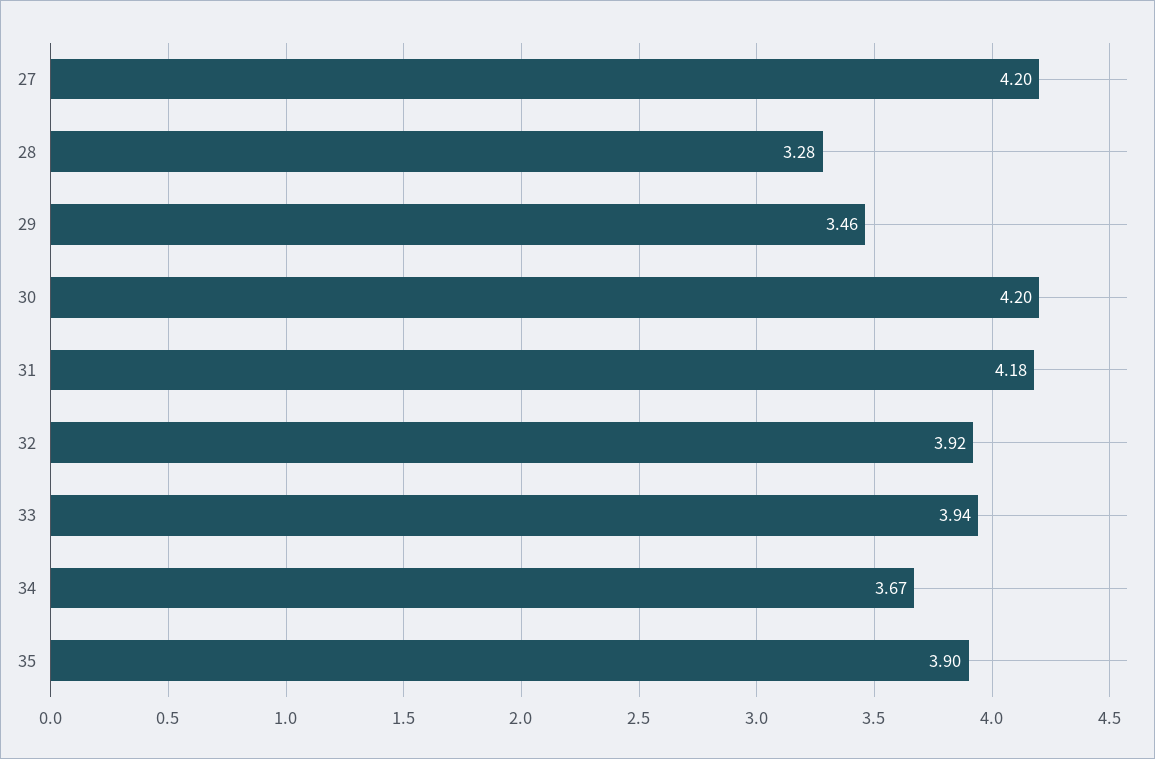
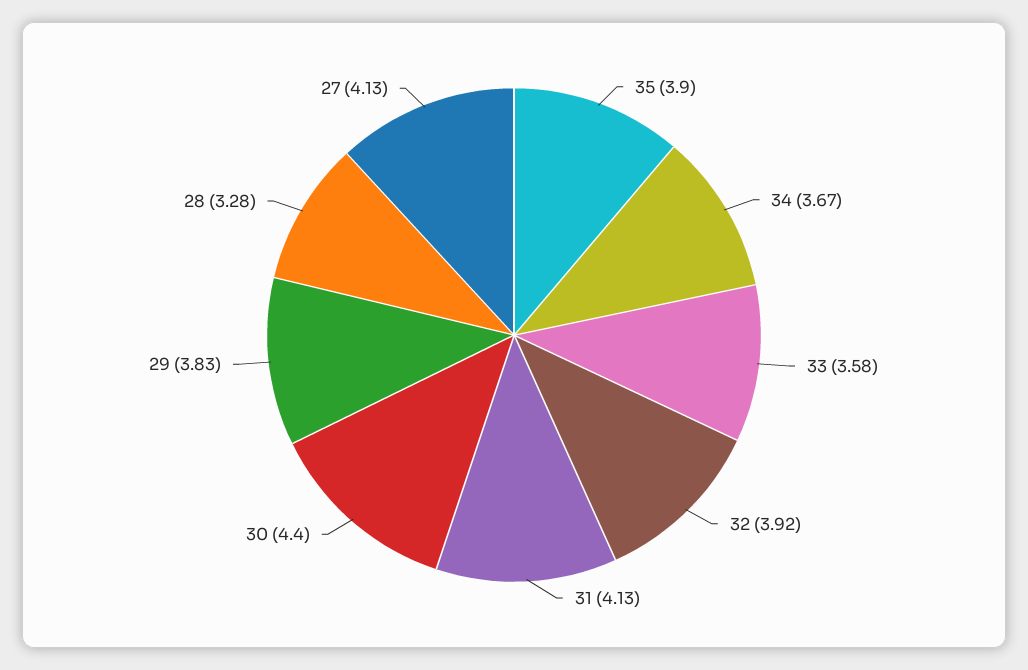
  {
-   "27": 4.2,
+   "27": 4.13,
    "28": 3.28,
-   "29": 3.46,
+   "29": 3.83,
-   "30": 4.2,
+   "30": 4.4,
-   "31": 4.18,
+   "31": 4.13,
    "32": 3.92,
-   "33": 3.94,
+   "33": 3.58,
    "34": 3.67,
    "35": 3.9
  }

